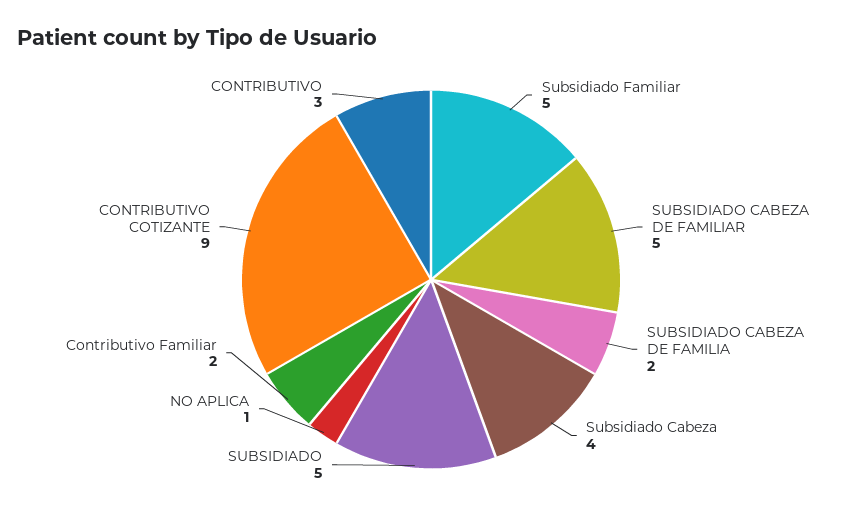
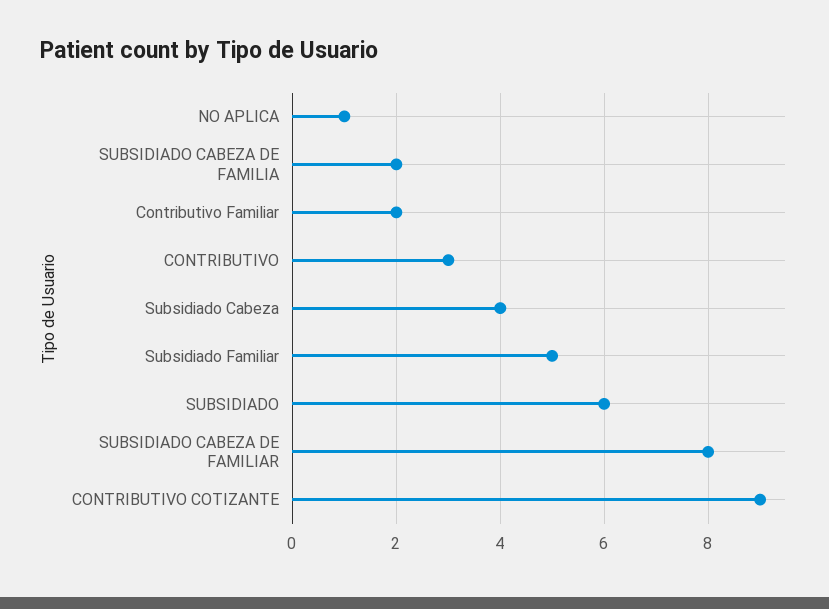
  {
    "Subsidiado Familiar": 5,
-   "SUBSIDIADO CABEZA DE FAMILIAR": 5,
+   "SUBSIDIADO CABEZA DE FAMILIAR": 8,
    "SUBSIDIADO CABEZA DE FAMILIA": 2,
    "Subsidiado Cabeza": 4,
-   "SUBSIDIADO": 5,
+   "SUBSIDIADO": 6,
    "NO APLICA": 1,
    "Contributivo Familiar": 2,
    "CONTRIBUTIVO COTIZANTE": 9,
    "CONTRIBUTIVO": 3
  }

